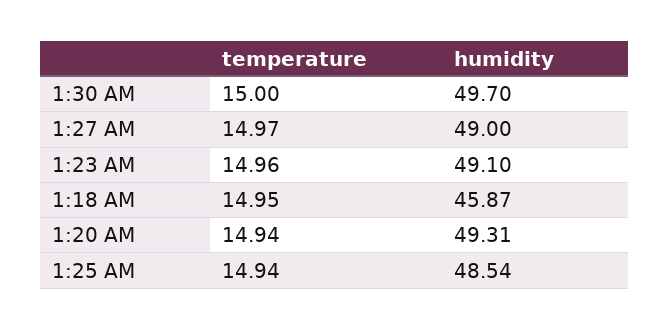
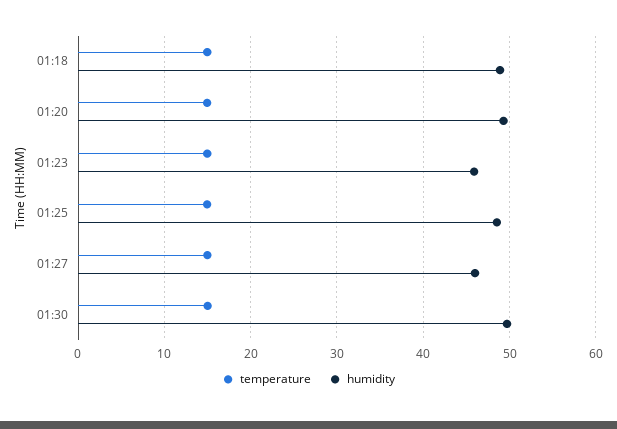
  {
    "temperature": {
      "1:30 AM": 15,
      "1:27 AM": 14.97,
      "1:23 AM": 14.96,
      "1:18 AM": 14.95,
      "1:20 AM": 14.94,
      "1:25 AM": 14.94
    },
    "humidity": {
      "1:30 AM": 49.7,
-     "1:27 AM": 49,
+     "1:27 AM": 46,
-     "1:23 AM": 49.1,
+     "1:23 AM": 46,
-     "1:18 AM": 45.87,
+     "1:18 AM": 49,
      "1:20 AM": 49.31,
      "1:25 AM": 48.54
    }
  }

